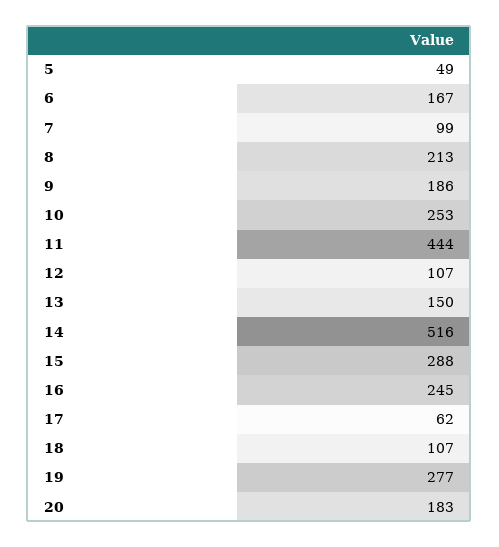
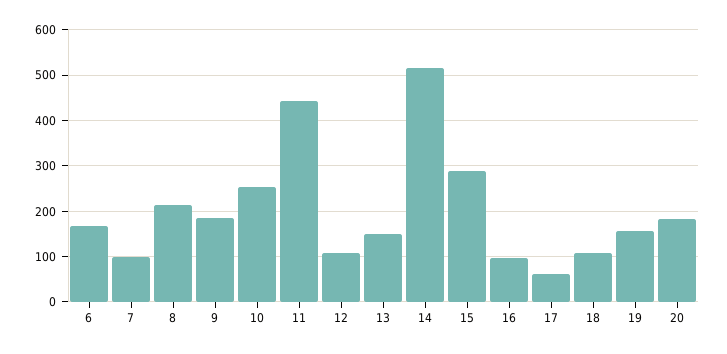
  {
-   "5": 49,
    "6": 167,
    "7": 99,
    "8": 213,
    "9": 186,
    "10": 253,
    "11": 444,
    "12": 107,
    "13": 150,
    "14": 516,
    "15": 288,
-   "16": 245,
+   "16": 100,
    "17": 62,
    "18": 107,
-   "19": 277,
+   "19": 160,
    "20": 183
  }

